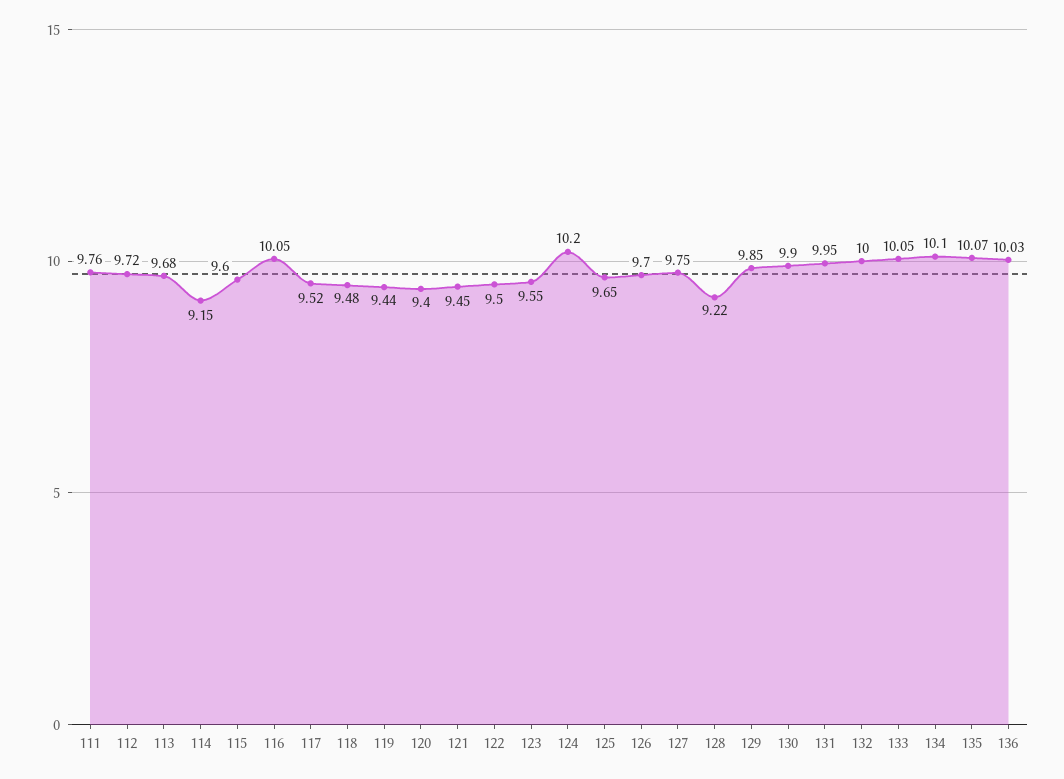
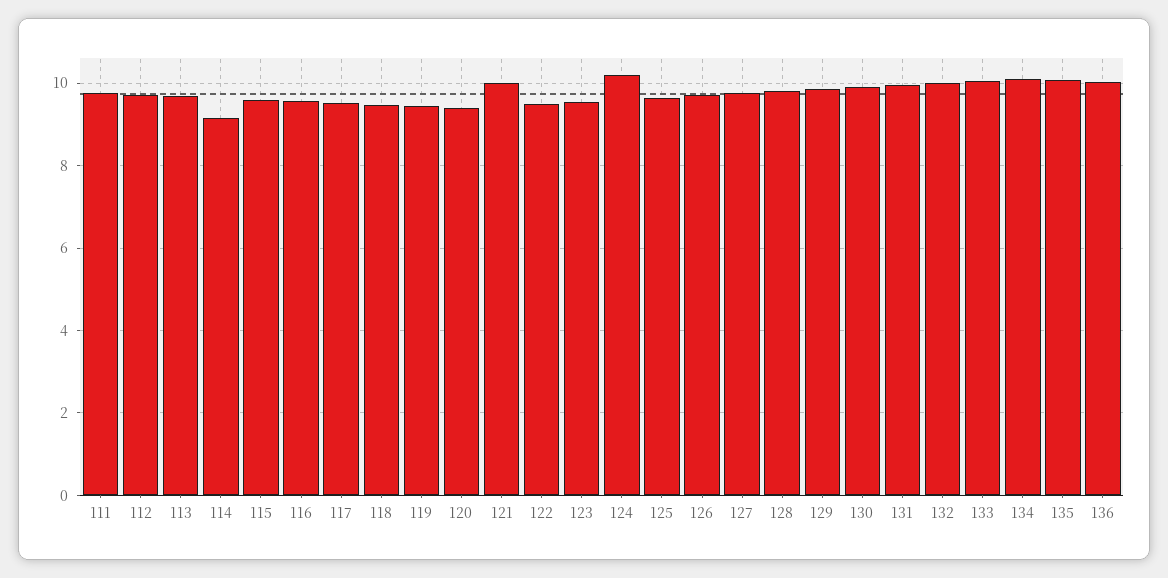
  {
    "111": 9.76,
    "112": 9.72,
    "113": 9.68,
    "114": 9.15,
    "115": 9.6,
-   "116": 10.05,
+   "116": 9.6,
    "117": 9.52,
    "118": 9.48,
    "119": 9.44,
    "120": 9.4,
-   "121": 9.45,
+   "121": 10,
    "122": 9.5,
    "123": 9.55,
    "124": 10.2,
    "125": 9.65,
    "126": 9.7,
    "127": 9.75,
-   "128": 9.22,
+   "128": 9.8,
    "129": 9.85,
    "130": 9.9,
    "131": 9.95,
    "132": 10,
    "133": 10.05,
    "134": 10.1,
    "135": 10.07,
    "136": 10.03
  }

